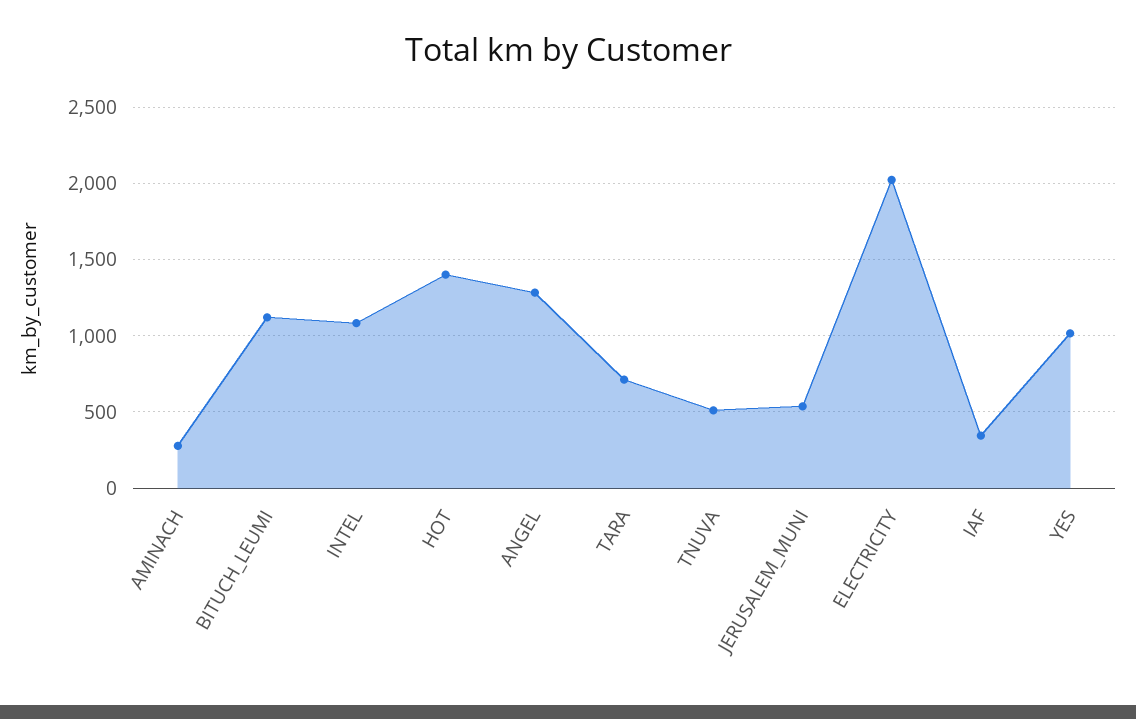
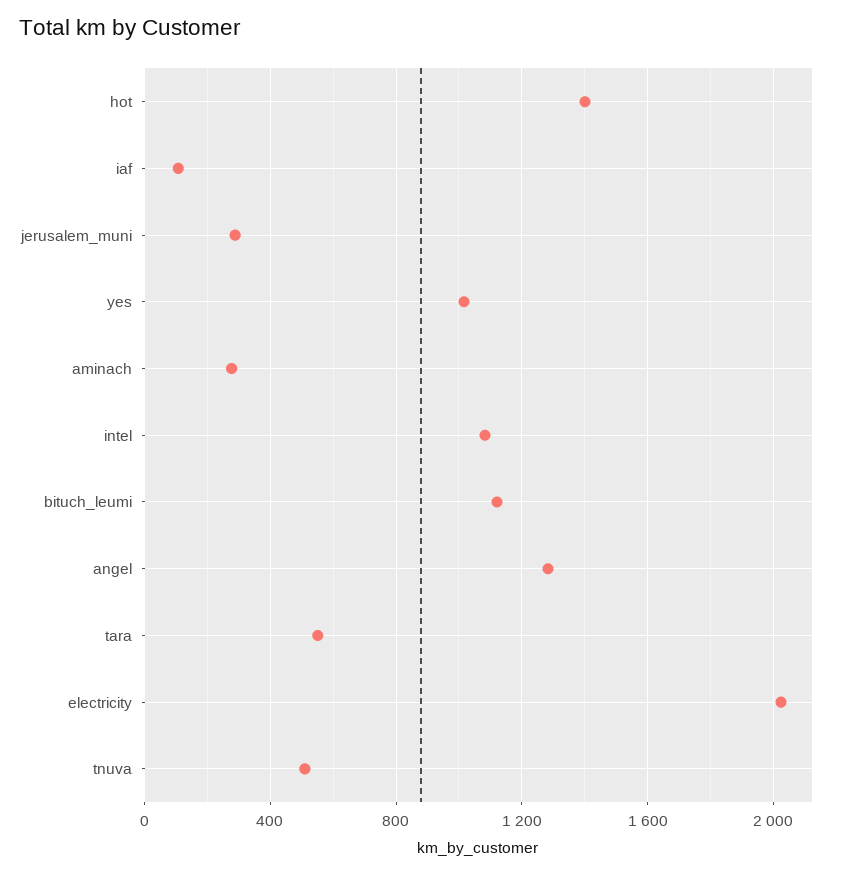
  {
    "AMINACH": 300,
    "BITUCH_LEUMI": 1100,
    "INTEL": 1100,
    "HOT": 1400,
    "ANGEL": 1300,
-   "TARA": 700,
+   "TARA": 550,
    "TNUVA": 500,
-   "JERUSALEM_MUNI": 550,
+   "JERUSALEM_MUNI": 300,
    "ELECTRICITY": 2000,
-   "IAF": 350,
+   "IAF": 100,
    "YES": 1000
  }

